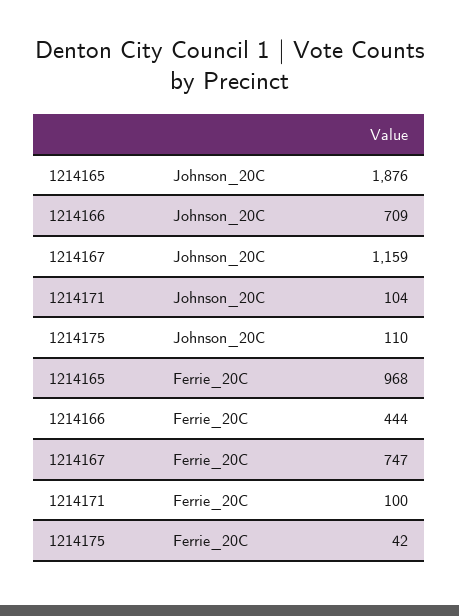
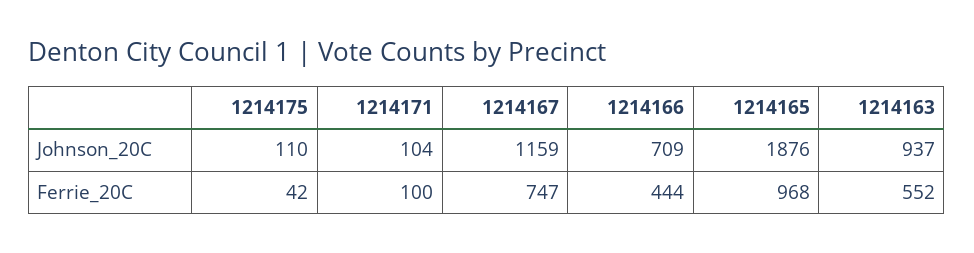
  {
    "1214165": {
      "Johnson_20C": 1876,
      "Ferrie_20C": 968
    },
    "1214166": {
      "Johnson_20C": 709,
      "Ferrie_20C": 444
    },
    "1214167": {
      "Johnson_20C": 1159,
      "Ferrie_20C": 747
    },
    "1214171": {
      "Johnson_20C": 104,
      "Ferrie_20C": 100
    },
    "1214175": {
      "Johnson_20C": 110,
      "Ferrie_20C": 42
-   }
+   },
+   "1214163": {
+     "Johnson_20C": 937,
+     "Ferrie_20C": 552
+   }
  }

